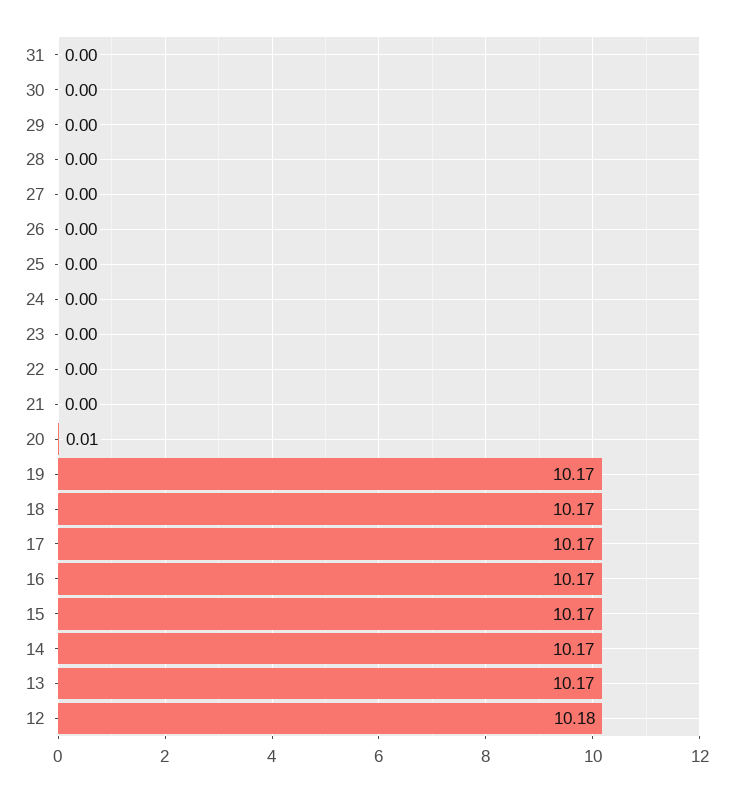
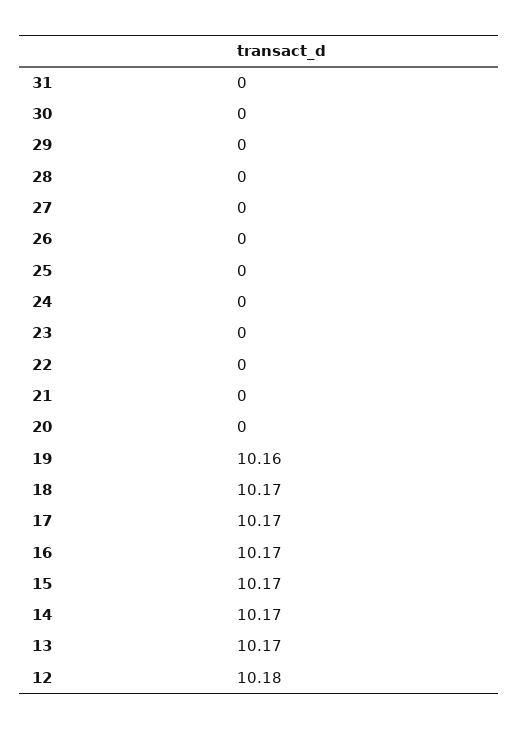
  {
    "31": 0,
    "30": 0,
    "29": 0,
    "28": 0,
    "27": 0,
    "26": 0,
    "25": 0,
    "24": 0,
    "23": 0,
    "22": 0,
    "21": 0,
-   "20": 0.01,
+   "20": 0,
-   "19": 10.17,
+   "19": 10.16,
    "18": 10.17,
    "17": 10.17,
    "16": 10.17,
    "15": 10.17,
    "14": 10.17,
    "13": 10.17,
    "12": 10.18
  }

